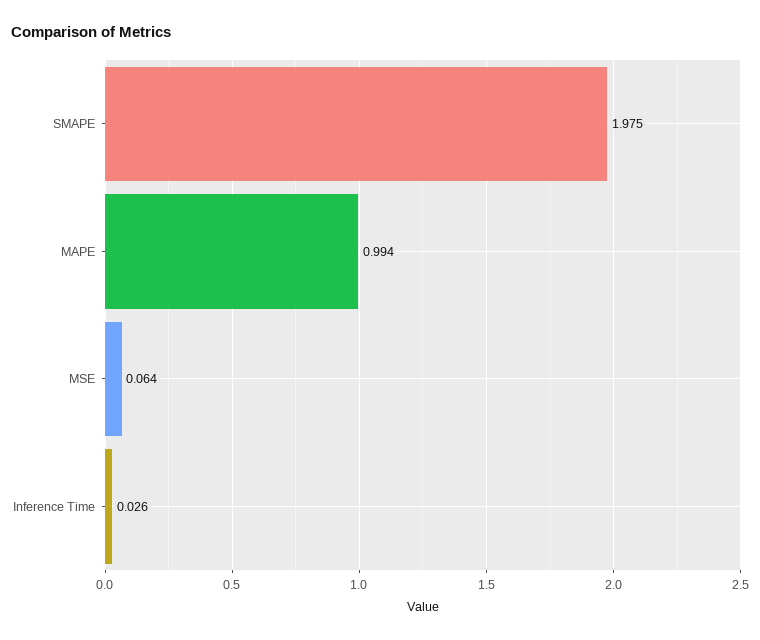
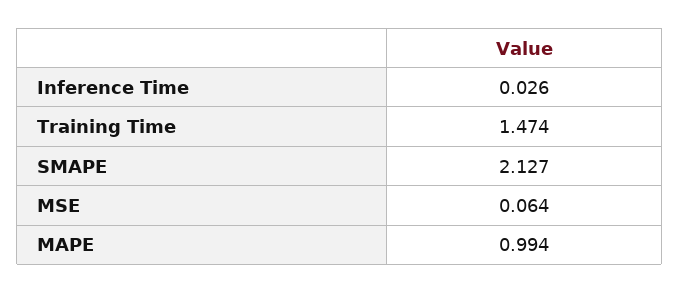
  {
-   "SMAPE": 1.975,
+   "SMAPE": 2.127,
    "MAPE": 0.994,
    "MSE": 0.064,
-   "Inference Time": 0.026
+   "Inference Time": 0.026,
+   "Training Time": 1.474
  }

